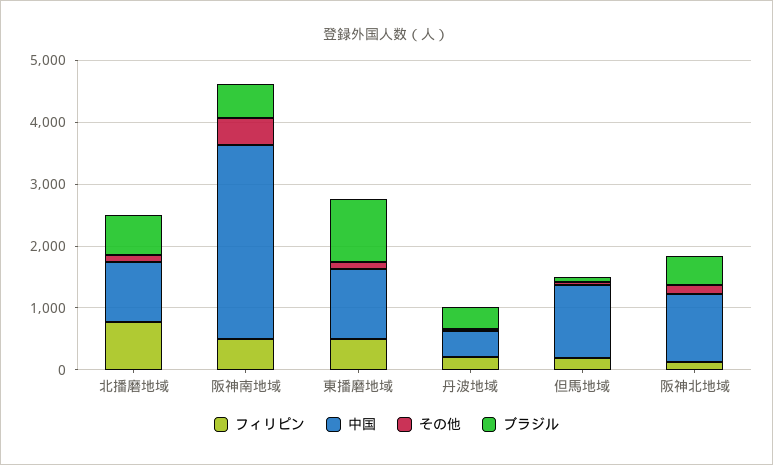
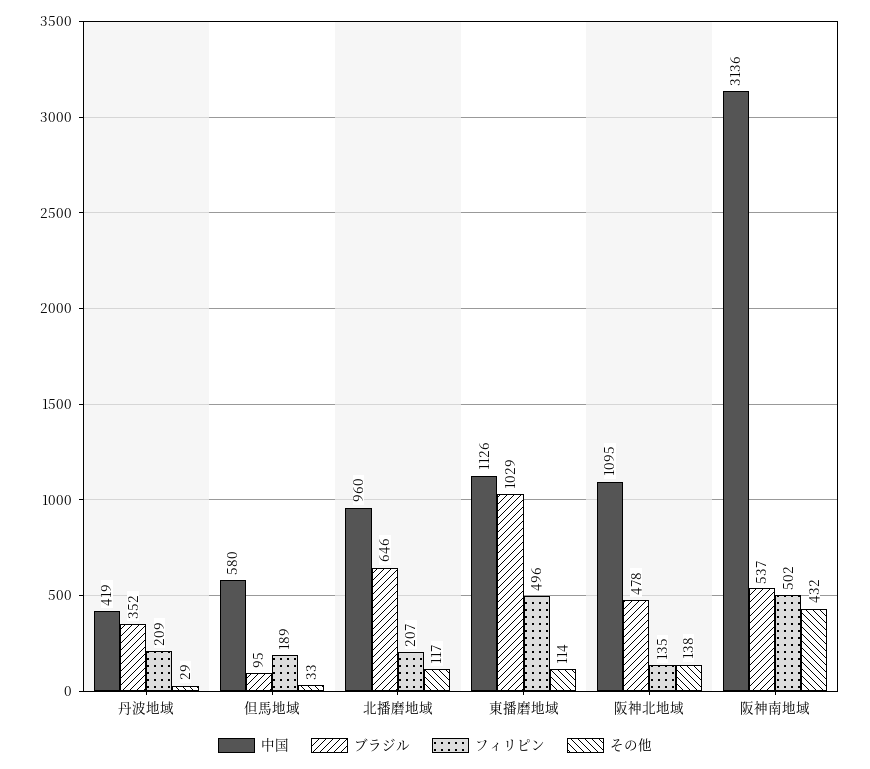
  {
    "フィリピン": {
-     "北播磨地域": 800,
+     "北播磨地域": 207,
      "阪神南地域": 502,
      "東播磨地域": 496,
      "丹波地域": 209,
      "但馬地域": 189,
      "阪神北地域": 135
    },
    "中国": {
      "北播磨地域": 960,
      "阪神南地域": 3136,
      "東播磨地域": 1126,
      "丹波地域": 419,
-     "但馬地域": 1200,
+     "但馬地域": 580,
      "阪神北地域": 1095
    },
    "その他": {
      "北播磨地域": 117,
      "阪神南地域": 432,
      "東播磨地域": 114,
      "丹波地域": 29,
      "但馬地域": 33,
      "阪神北地域": 138
    },
    "ブラジル": {
      "北播磨地域": 646,
      "阪神南地域": 537,
      "東播磨地域": 1029,
      "丹波地域": 352,
      "但馬地域": 95,
      "阪神北地域": 478
    }
  }

